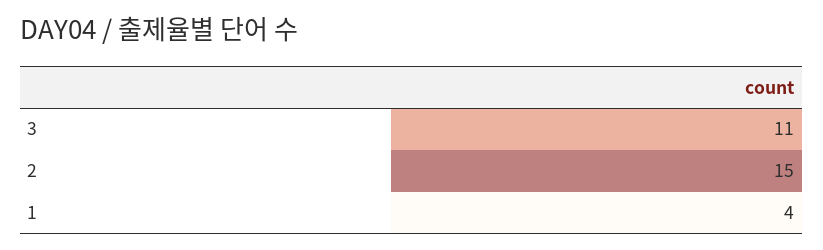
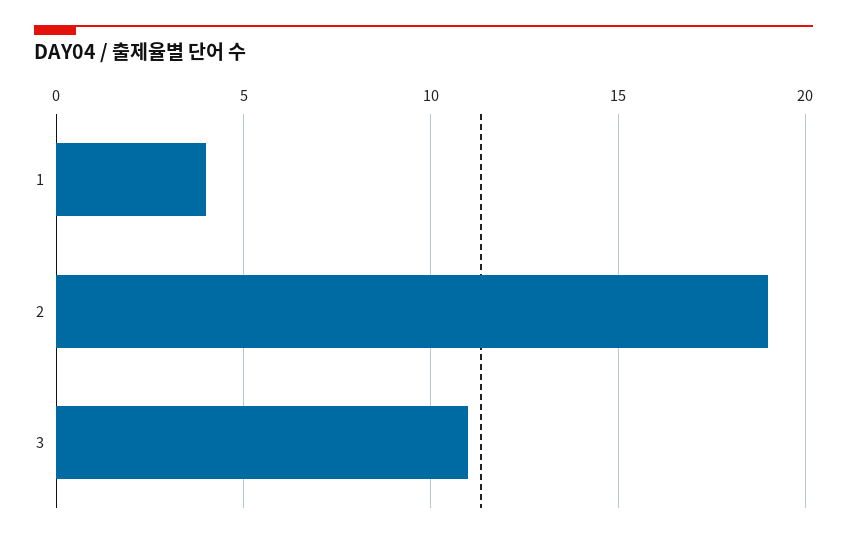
  {
    "3": 11,
-   "2": 15,
+   "2": 19,
    "1": 4
  }

